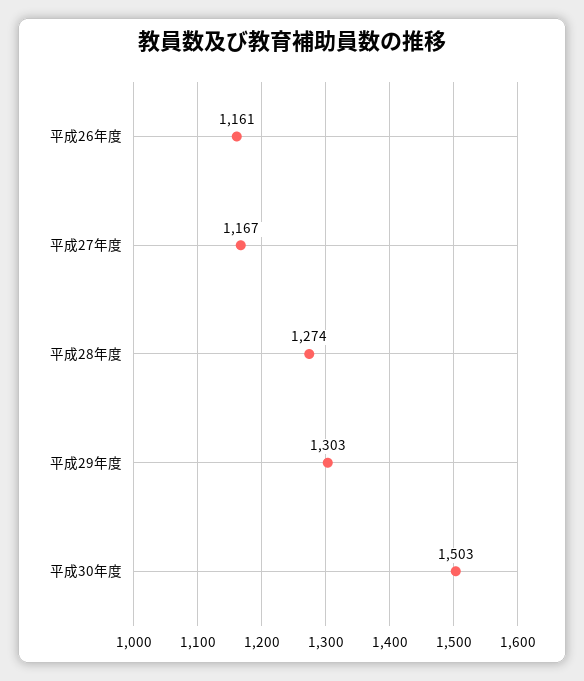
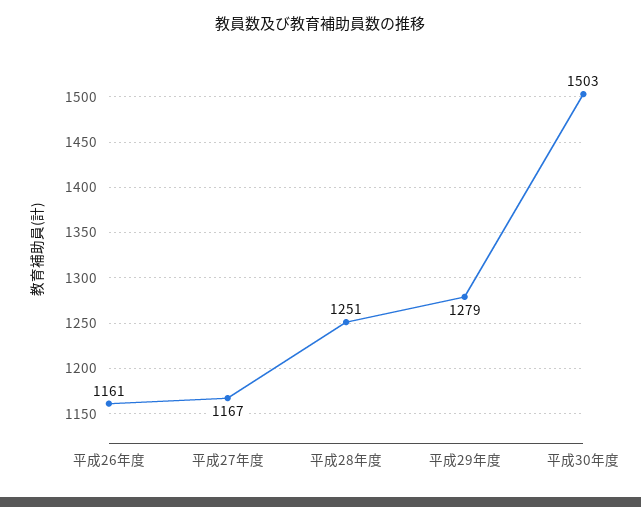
  {
    "平成26年度": 1161,
    "平成27年度": 1167,
-   "平成28年度": 1274,
+   "平成28年度": 1251,
-   "平成29年度": 1303,
+   "平成29年度": 1279,
    "平成30年度": 1503
  }

